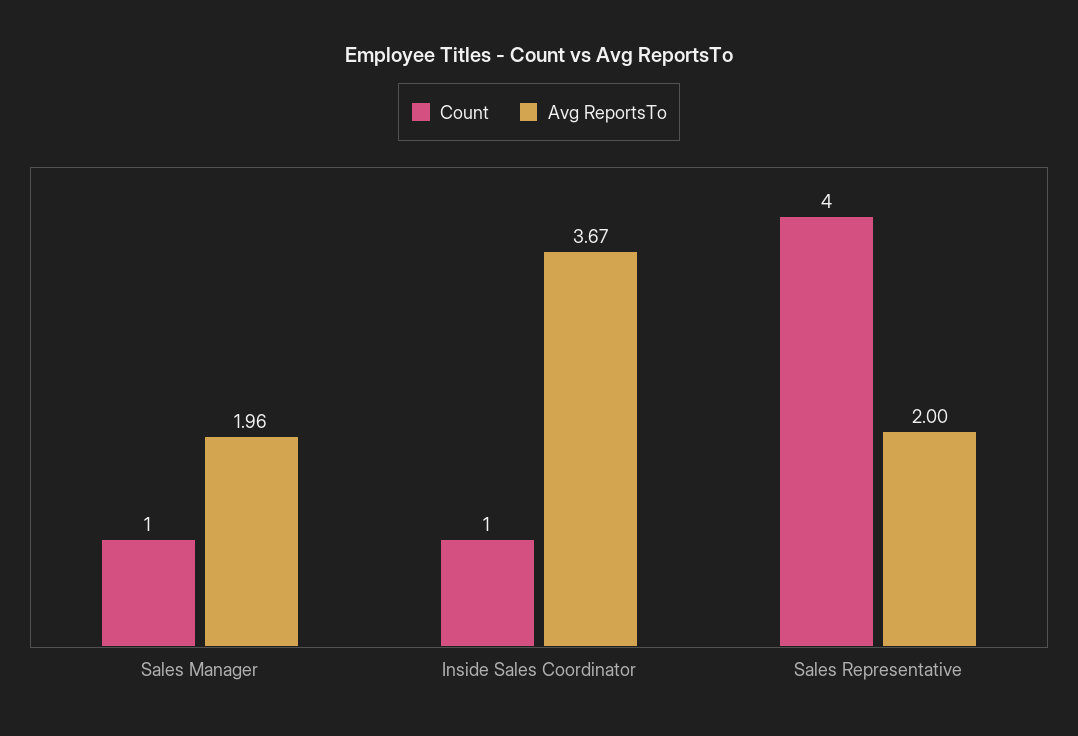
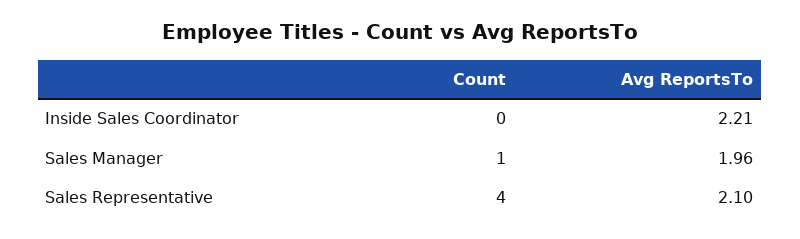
  {
    "Count": {
      "Sales Manager": 1,
-     "Inside Sales Coordinator": 1,
+     "Inside Sales Coordinator": 0,
      "Sales Representative": 4
    },
    "Avg ReportsTo": {
      "Sales Manager": 1.96,
-     "Inside Sales Coordinator": 3.67,
+     "Inside Sales Coordinator": 2.21,
-     "Sales Representative": 2
+     "Sales Representative": 2.1
    }
  }

